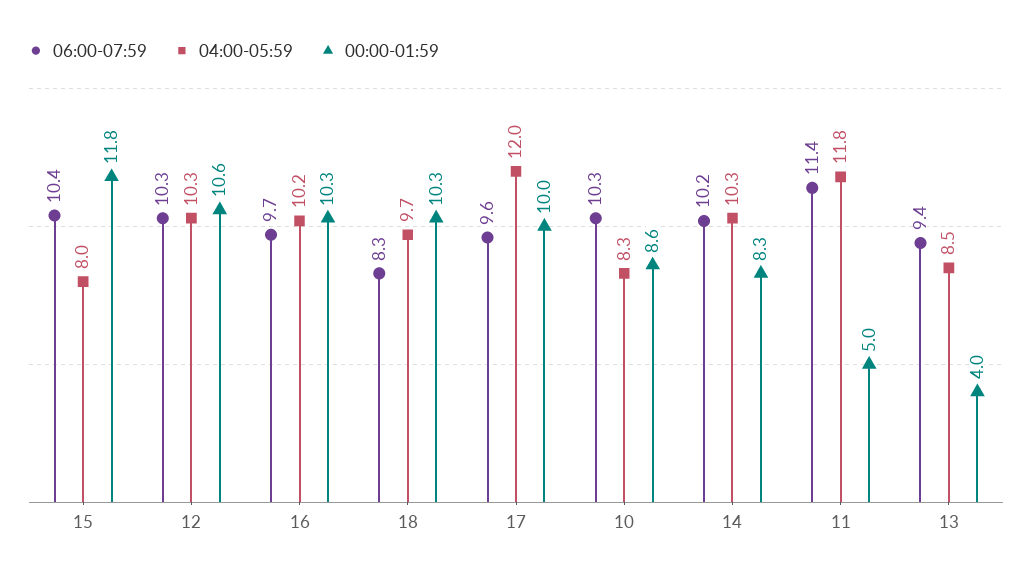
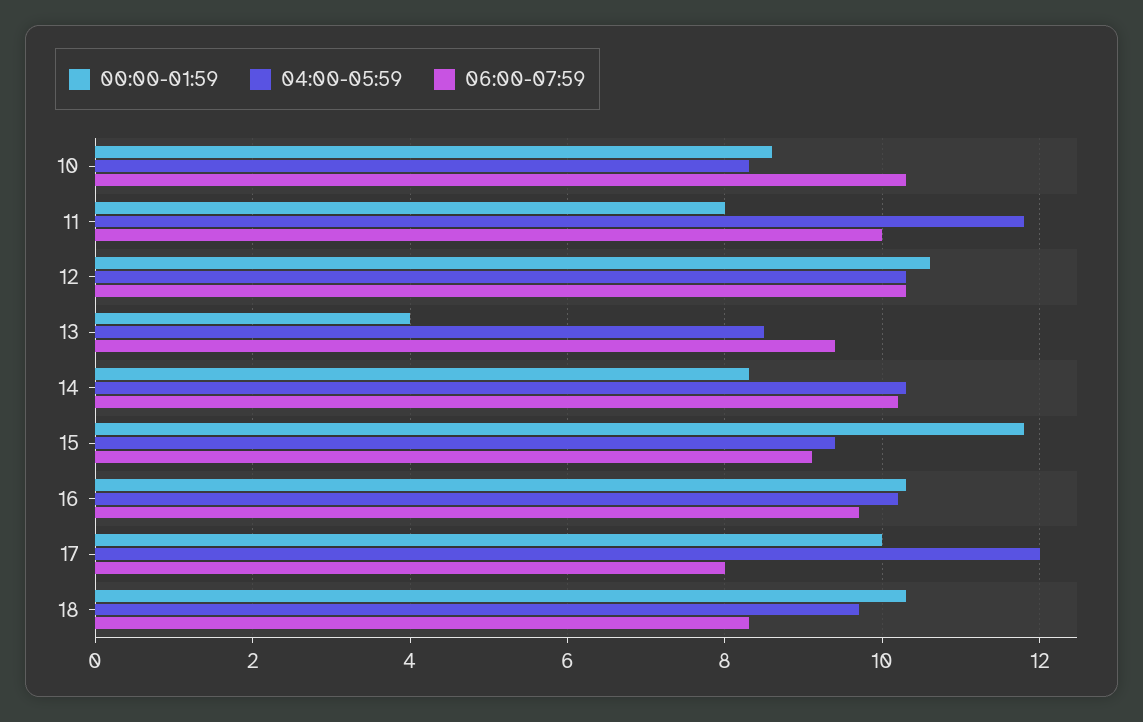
  {
    "06:00-07:59": {
-     "15": 10.4,
+     "15": 9,
      "12": 10.3,
      "16": 9.7,
      "18": 8.3,
-     "17": 9.6,
+     "17": 8,
      "10": 10.3,
      "14": 10.2,
-     "11": 11.4,
+     "11": 10,
      "13": 9.4
    },
    "04:00-05:59": {
-     "15": 8,
+     "15": 9.5,
      "12": 10.3,
      "16": 10.2,
      "18": 9.7,
      "17": 12,
      "10": 8.3,
      "14": 10.3,
      "11": 11.8,
      "13": 8.5
    },
    "00:00-01:59": {
      "15": 11.8,
      "12": 10.6,
      "16": 10.3,
      "18": 10.3,
      "17": 10,
      "10": 8.6,
      "14": 8.3,
-     "11": 5,
+     "11": 8,
      "13": 4
    }
  }

